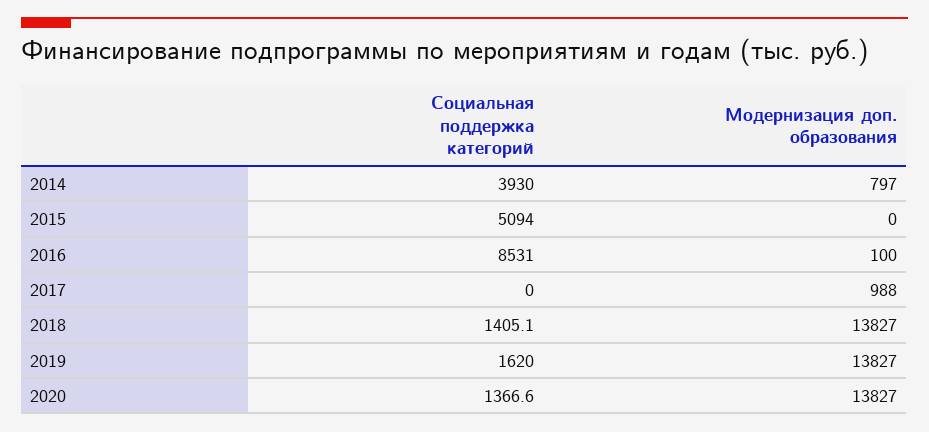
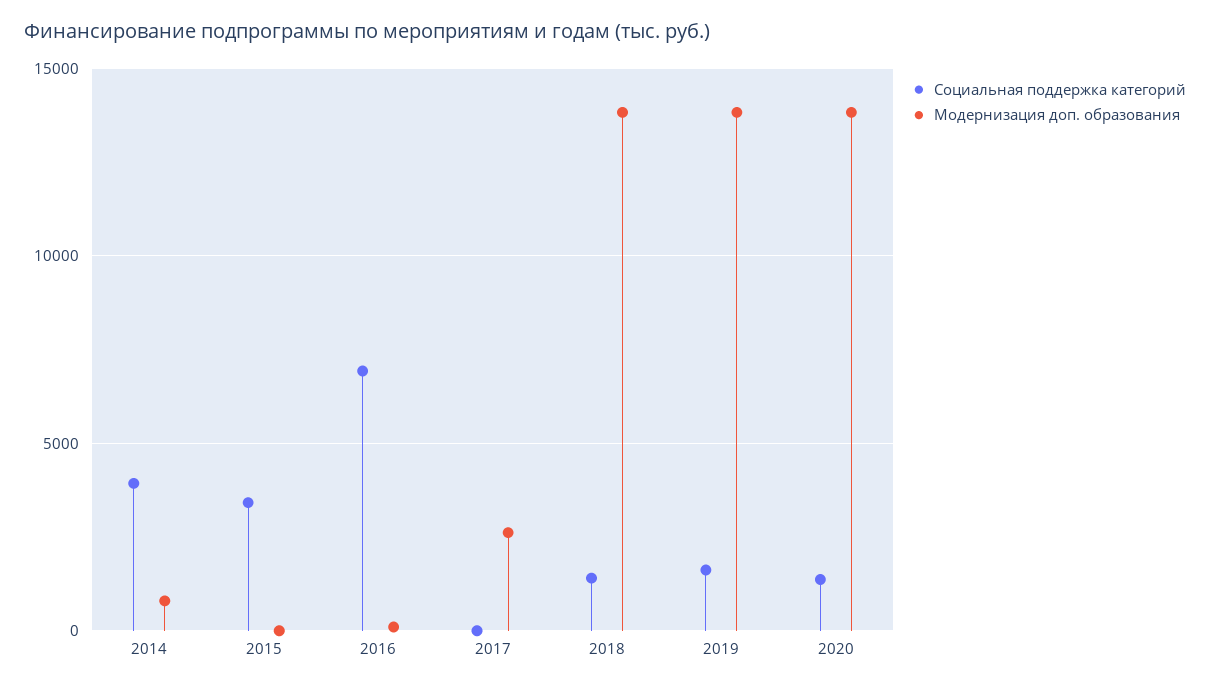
  {
    "Социальная поддержка категорий": {
      "2014": 3930,
-     "2015": 5094,
+     "2015": 3500,
-     "2016": 8531,
+     "2016": 7000,
      "2017": 0,
      "2018": 1405.1,
      "2019": 1620,
      "2020": 1366.6
    },
    "Модернизация доп. образования": {
      "2014": 797,
      "2015": 0,
      "2016": 100,
-     "2017": 988,
+     "2017": 2500,
      "2018": 13827,
      "2019": 13827,
      "2020": 13827
    }
  }

